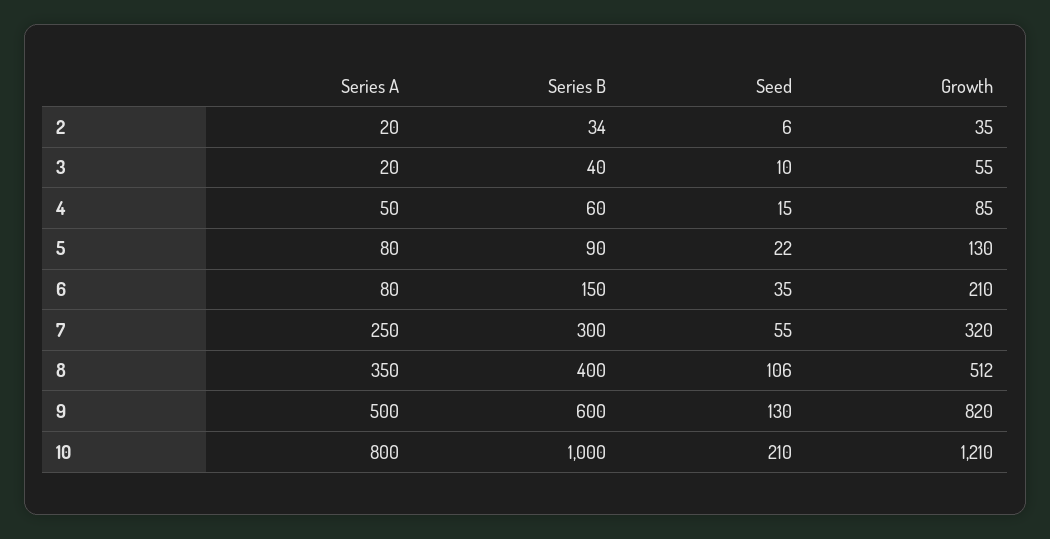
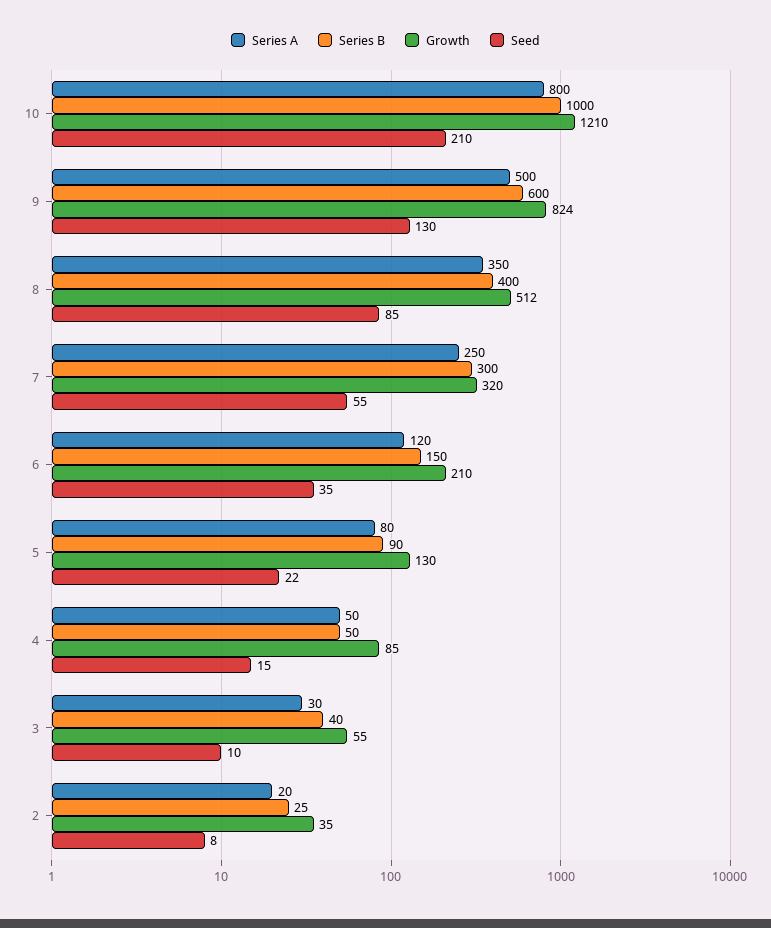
  {
    "Series A": {
      "2": 20,
-     "3": 20,
+     "3": 30,
      "4": 50,
      "5": 80,
-     "6": 80,
+     "6": 120,
      "7": 250,
      "8": 350,
      "9": 500,
      "10": 800
    },
    "Series B": {
-     "2": 34,
+     "2": 25,
      "3": 40,
-     "4": 60,
+     "4": 50,
      "5": 90,
      "6": 150,
      "7": 300,
      "8": 400,
      "9": 600,
      "10": 1000
    },
    "Seed": {
-     "2": 6,
+     "2": 8,
      "3": 10,
      "4": 15,
      "5": 22,
      "6": 35,
      "7": 55,
-     "8": 106,
+     "8": 85,
      "9": 130,
      "10": 210
    },
    "Growth": {
      "2": 35,
      "3": 55,
      "4": 85,
      "5": 130,
      "6": 210,
      "7": 320,
      "8": 512,
-     "9": 820,
+     "9": 824,
      "10": 1210
    }
  }

